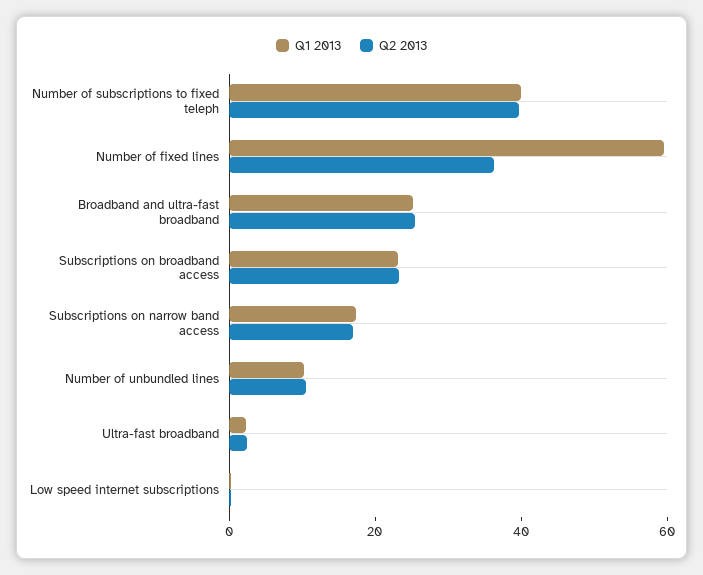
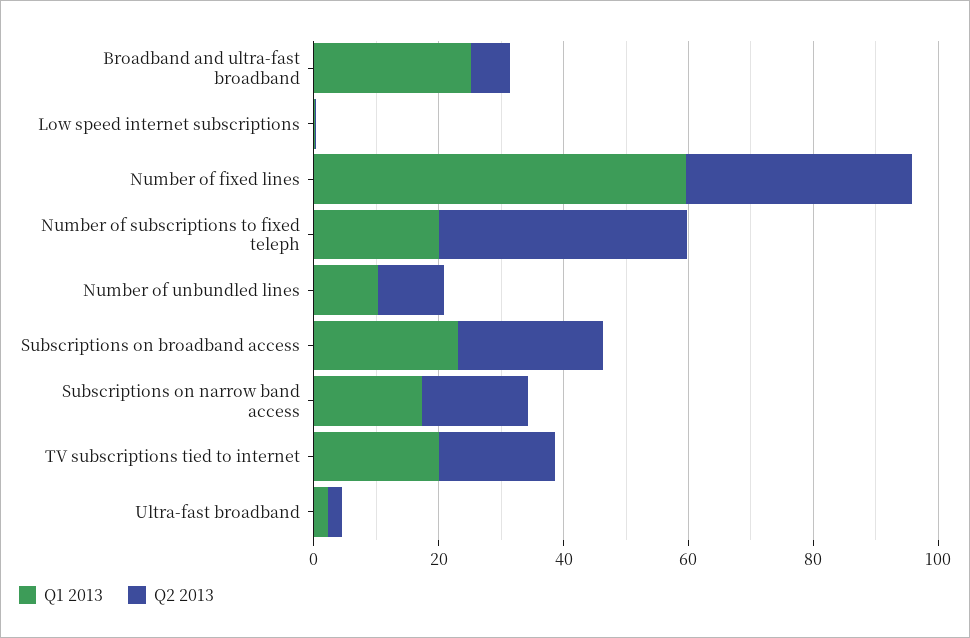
  {
    "Q1 2013": {
-     "Number of subscriptions to fixed teleph": 40,
+     "Number of subscriptions to fixed teleph": 20,
      "Number of fixed lines": 60,
      "Broadband and ultra-fast broadband": 25,
      "Subscriptions on broadband access": 25,
      "Subscriptions on narrow band access": 15,
      "Number of unbundled lines": 10,
      "Ultra-fast broadband": 0,
-     "Low speed internet subscriptions": 0
+     "Low speed internet subscriptions": 0,
+     "TV subscriptions tied to internet": 20
    },
    "Q2 2013": {
      "Number of subscriptions to fixed teleph": 40,
      "Number of fixed lines": 35,
-     "Broadband and ultra-fast broadband": 25,
+     "Broadband and ultra-fast broadband": 5,
      "Subscriptions on broadband access": 25,
      "Subscriptions on narrow band access": 15,
      "Number of unbundled lines": 10,
      "Ultra-fast broadband": 0,
-     "Low speed internet subscriptions": 0
+     "Low speed internet subscriptions": 0,
+     "TV subscriptions tied to internet": 20
    }
  }

